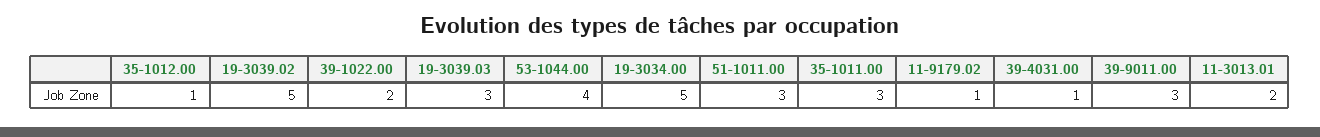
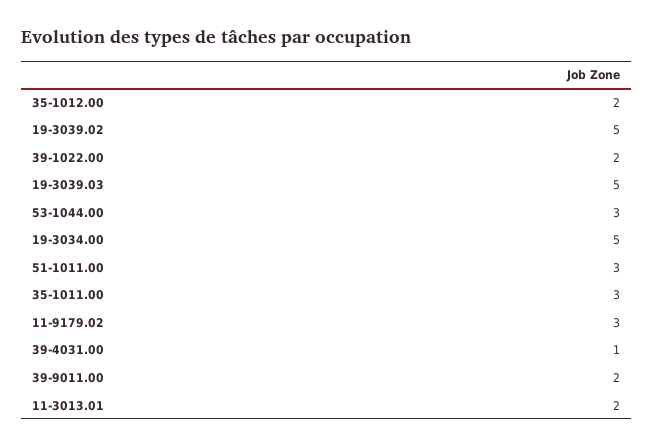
  {
-   "35-1012.00": 1,
+   "35-1012.00": 2,
    "19-3039.02": 5,
    "39-1022.00": 2,
-   "19-3039.03": 3,
+   "19-3039.03": 5,
-   "53-1044.00": 4,
+   "53-1044.00": 3,
    "19-3034.00": 5,
    "51-1011.00": 3,
    "35-1011.00": 3,
-   "11-9179.02": 1,
+   "11-9179.02": 3,
    "39-4031.00": 1,
-   "39-9011.00": 3,
+   "39-9011.00": 2,
    "11-3013.01": 2
  }

